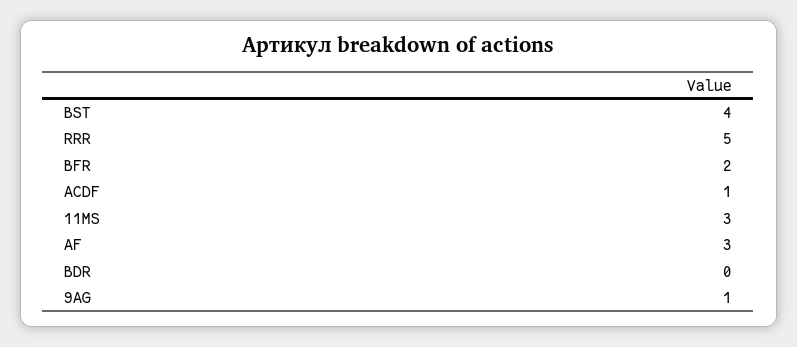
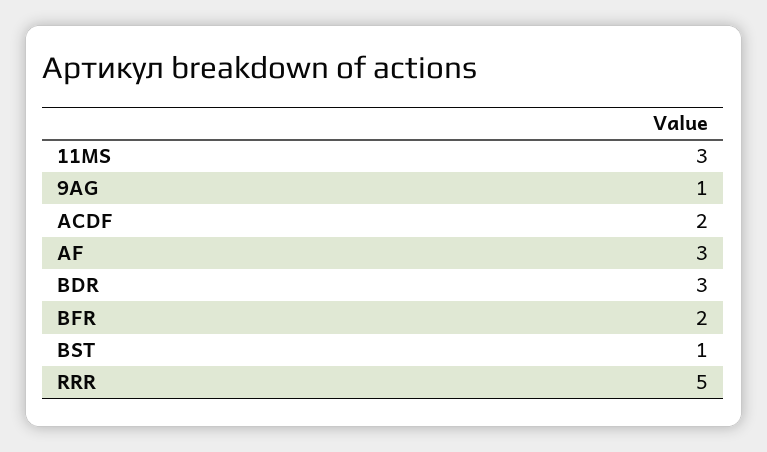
  {
-   "BST": 4,
+   "BST": 1,
    "RRR": 5,
    "BFR": 2,
-   "ACDF": 1,
+   "ACDF": 2,
    "11MS": 3,
    "AF": 3,
-   "BDR": 0,
+   "BDR": 3,
    "9AG": 1
  }

